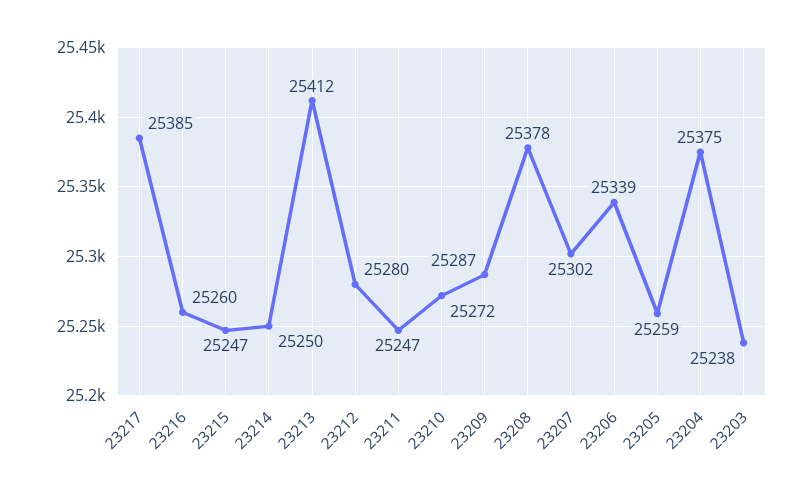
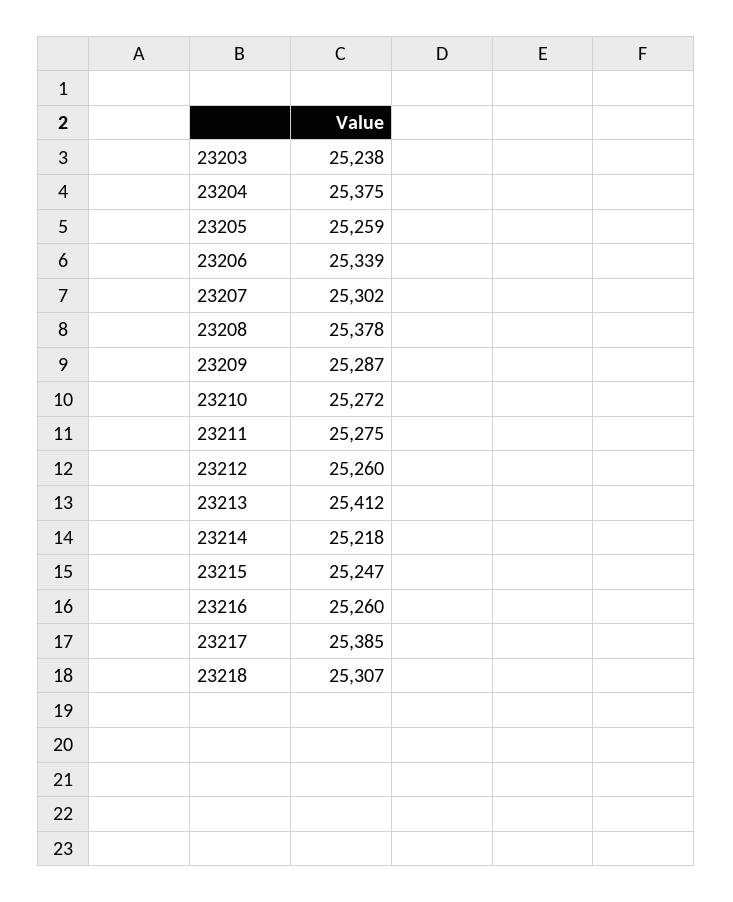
  {
    "23217": 25385,
    "23216": 25260,
    "23215": 25247,
-   "23214": 25250,
+   "23214": 25218,
    "23213": 25412,
-   "23212": 25280,
+   "23212": 25260,
-   "23211": 25247,
+   "23211": 25275,
    "23210": 25272,
    "23209": 25287,
    "23208": 25378,
    "23207": 25302,
    "23206": 25339,
    "23205": 25259,
    "23204": 25375,
-   "23203": 25238
+   "23203": 25238,
+   "23218": 25307
  }

